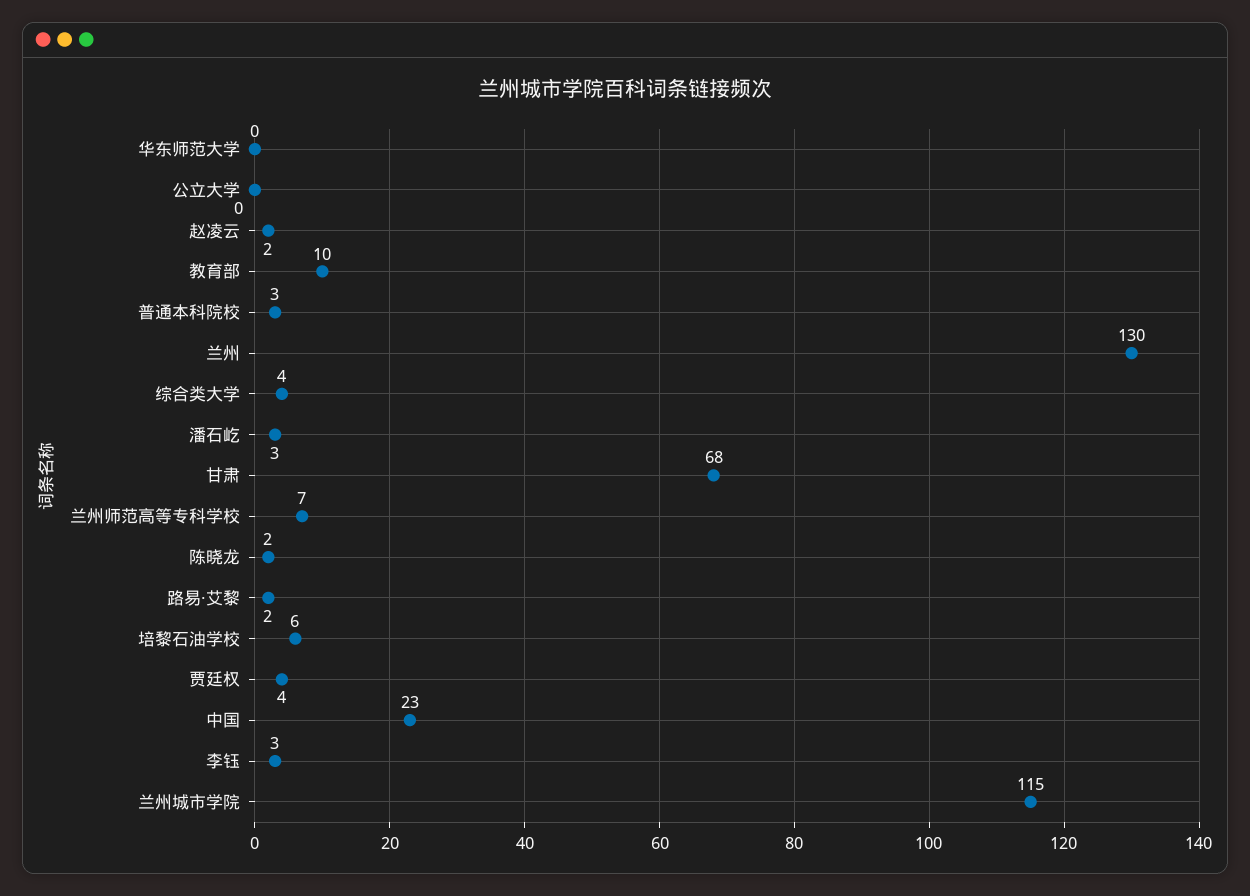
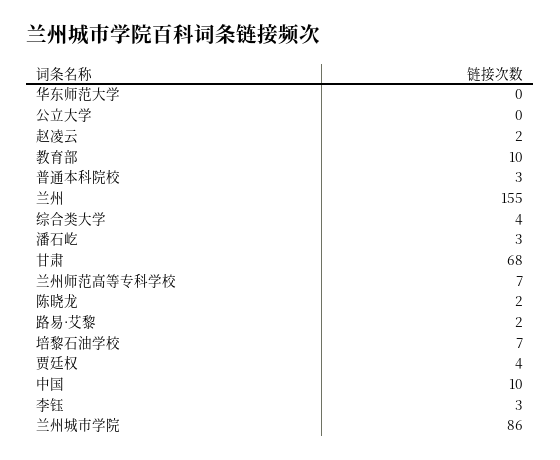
  {
    "华东师范大学": 0,
    "公立大学": 0,
    "赵凌云": 2,
    "教育部": 10,
    "普通本科院校": 3,
-   "兰州": 130,
+   "兰州": 155,
    "综合类大学": 4,
    "潘石屹": 3,
    "甘肃": 68,
    "兰州师范高等专科学校": 7,
    "陈晓龙": 2,
    "路易·艾黎": 2,
-   "培黎石油学校": 6,
+   "培黎石油学校": 7,
    "贾廷权": 4,
-   "中国": 23,
+   "中国": 10,
    "李钰": 3,
-   "兰州城市学院": 115
+   "兰州城市学院": 86
  }

